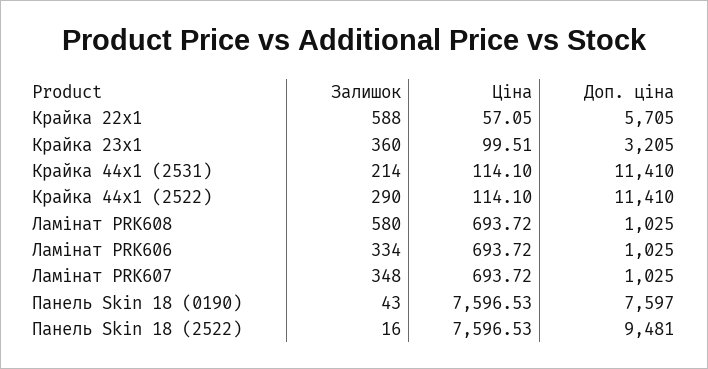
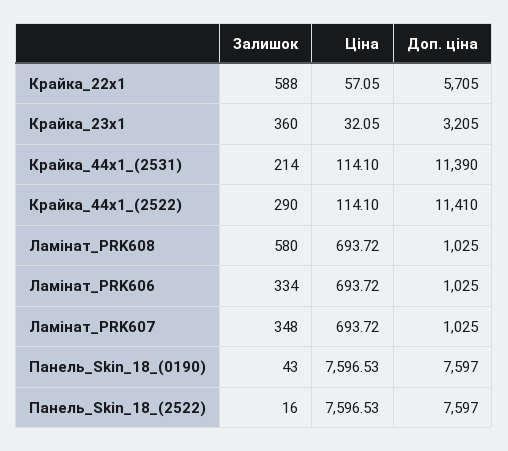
  {
    "Залишок": {
      "Крайка 22x1": 588,
      "Крайка 23x1": 360,
      "Крайка 44x1 (2531)": 214,
      "Крайка 44x1 (2522)": 290,
      "Ламінат PRK608": 580,
      "Ламінат PRK606": 334,
      "Ламінат PRK607": 348,
      "Панель Skin 18 (0190)": 43,
      "Панель Skin 18 (2522)": 16
    },
    "Ціна": {
      "Крайка 22x1": 57.05,
-     "Крайка 23x1": 99.51,
+     "Крайка 23x1": 32.05,
      "Крайка 44x1 (2531)": 114.1,
      "Крайка 44x1 (2522)": 114.1,
      "Ламінат PRK608": 693.72,
      "Ламінат PRK606": 693.72,
      "Ламінат PRK607": 693.72,
      "Панель Skin 18 (0190)": 7596.53,
      "Панель Skin 18 (2522)": 7596.53
    },
    "Доп. ціна": {
      "Крайка 22x1": 5705,
      "Крайка 23x1": 3205,
-     "Крайка 44x1 (2531)": 11410,
+     "Крайка 44x1 (2531)": 11390,
      "Крайка 44x1 (2522)": 11410,
      "Ламінат PRK608": 1025,
      "Ламінат PRK606": 1025,
      "Ламінат PRK607": 1025,
      "Панель Skin 18 (0190)": 7597,
-     "Панель Skin 18 (2522)": 9481
+     "Панель Skin 18 (2522)": 7597
    }
  }

